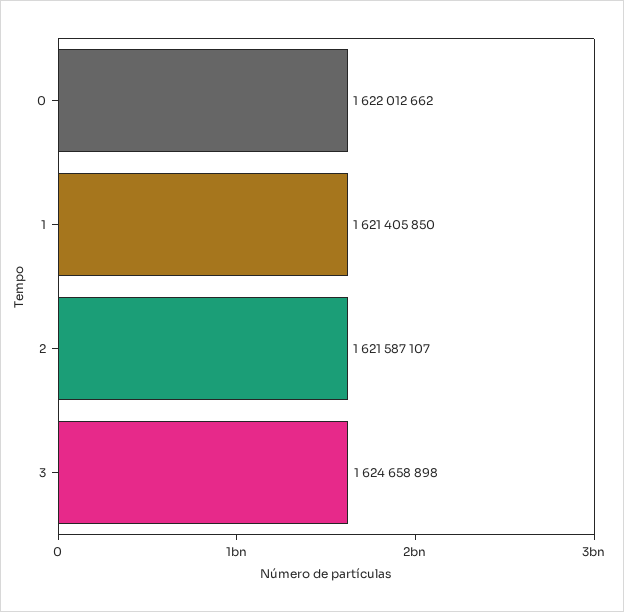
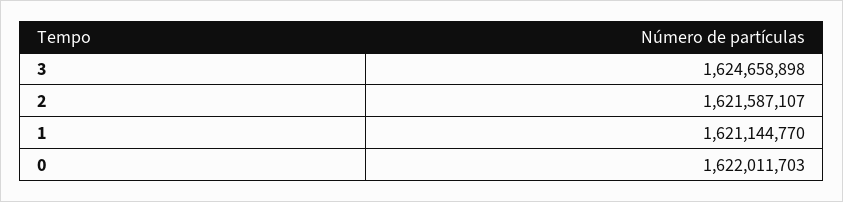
  {
-   "0": 1622012662,
+   "0": 1622011703,
-   "1": 1621405850,
+   "1": 1621144770,
    "2": 1621587107,
    "3": 1624658898
  }

